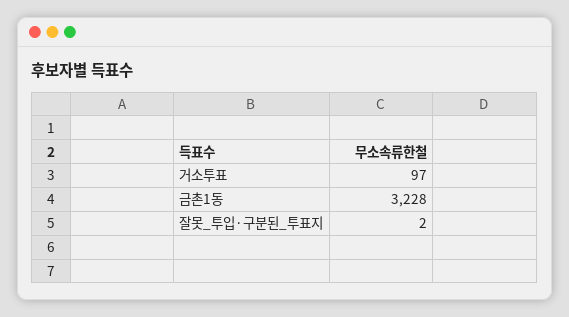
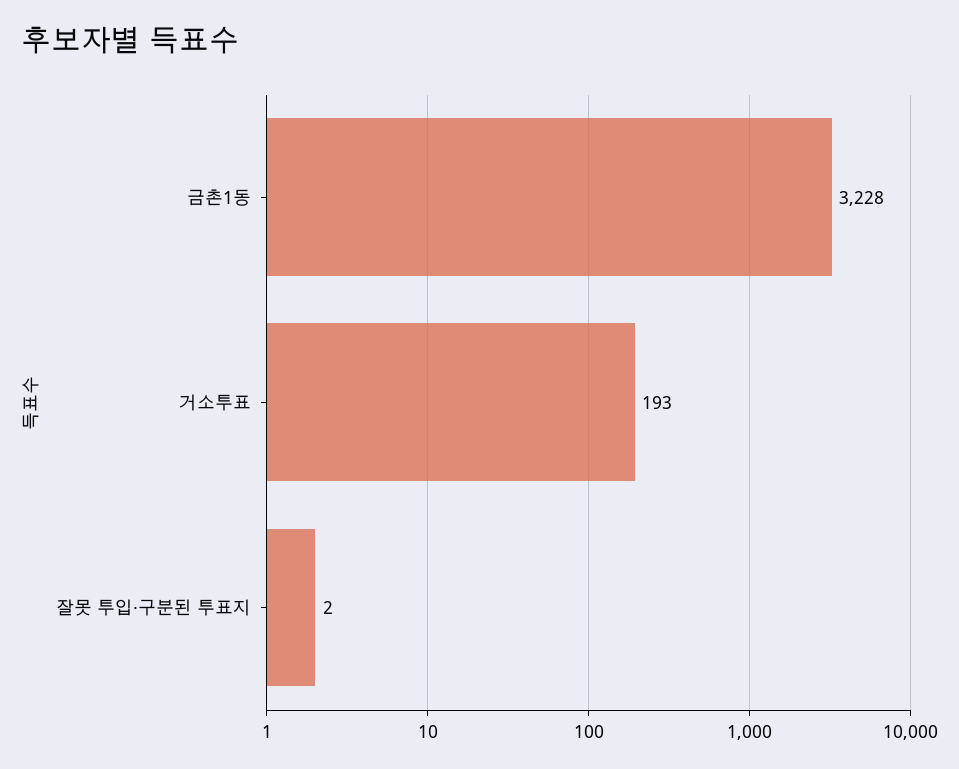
  {
-   "거소투표": 97,
+   "거소투표": 193,
    "금촌1동": 3228,
    "잘못_투입·구분된_투표지": 2
  }

